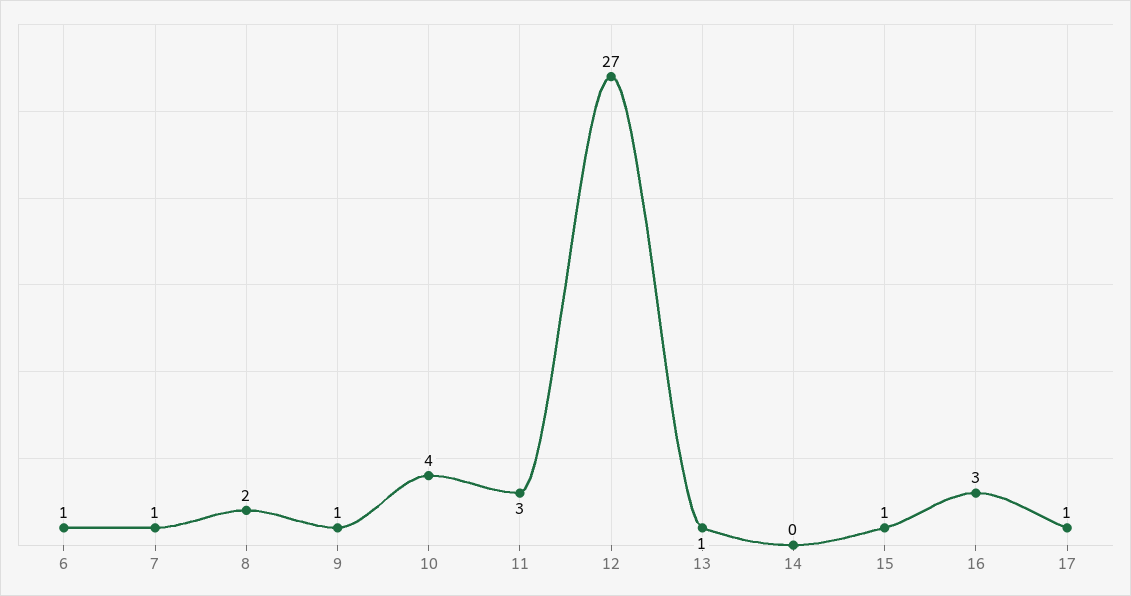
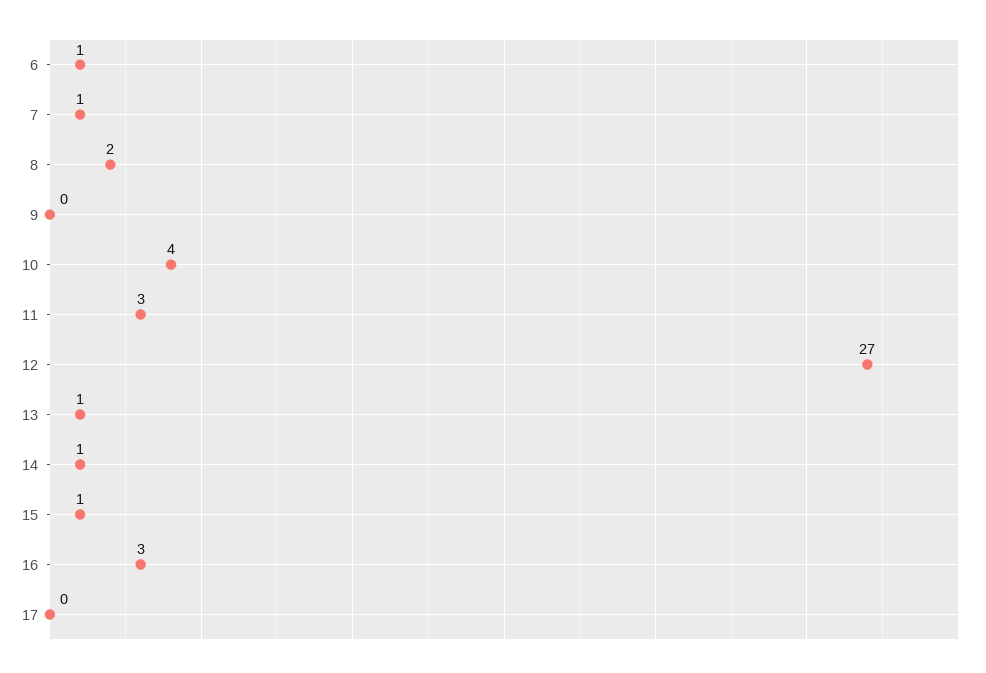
  {
    "6": 1,
    "7": 1,
    "8": 2,
-   "9": 1,
+   "9": 0,
    "10": 4,
    "11": 3,
    "12": 27,
    "13": 1,
-   "14": 0,
+   "14": 1,
    "15": 1,
    "16": 3,
-   "17": 1
+   "17": 0
  }

